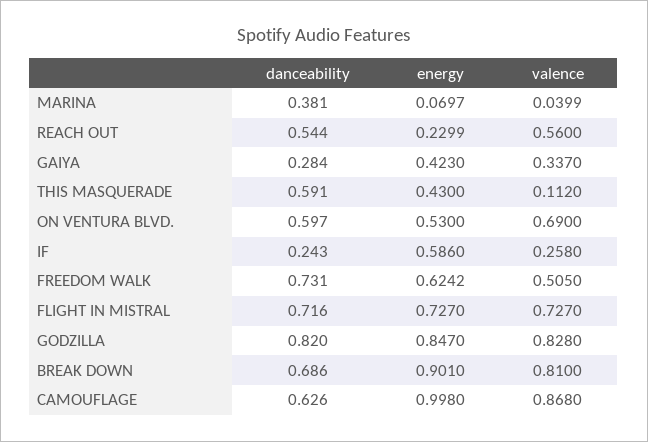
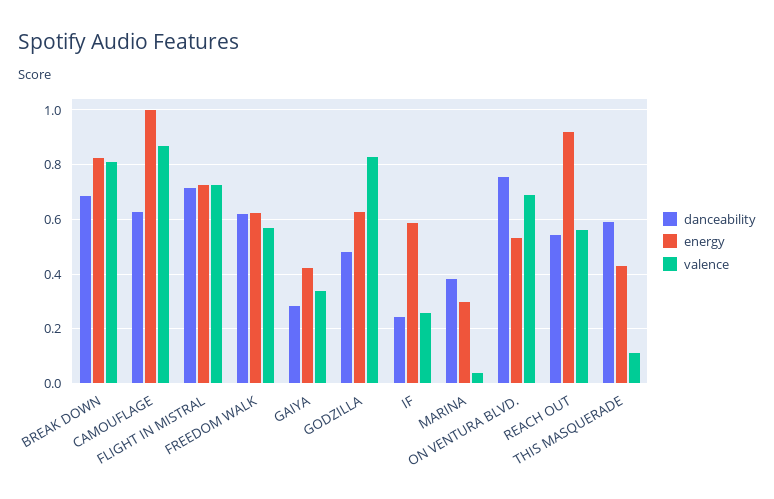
  {
    "danceability": {
      "MARINA": 0.381,
      "REACH OUT": 0.544,
      "GAIYA": 0.284,
      "THIS MASQUERADE": 0.591,
-     "ON VENTURA BLVD.": 0.597,
+     "ON VENTURA BLVD.": 0.75,
      "IF": 0.243,
-     "FREEDOM WALK": 0.731,
+     "FREEDOM WALK": 0.625,
      "FLIGHT IN MISTRAL": 0.716,
-     "GODZILLA": 0.82,
+     "GODZILLA": 0.475,
      "BREAK DOWN": 0.686,
      "CAMOUFLAGE": 0.626
    },
    "energy": {
-     "MARINA": 0.0697,
+     "MARINA": 0.3,
-     "REACH OUT": 0.2299,
+     "REACH OUT": 0.925,
      "GAIYA": 0.423,
      "THIS MASQUERADE": 0.43,
      "ON VENTURA BLVD.": 0.53,
      "IF": 0.586,
      "FREEDOM WALK": 0.6242,
      "FLIGHT IN MISTRAL": 0.727,
-     "GODZILLA": 0.847,
+     "GODZILLA": 0.625,
-     "BREAK DOWN": 0.901,
+     "BREAK DOWN": 0.825,
      "CAMOUFLAGE": 0.998
    },
    "valence": {
      "MARINA": 0.0399,
      "REACH OUT": 0.56,
      "GAIYA": 0.337,
      "THIS MASQUERADE": 0.112,
      "ON VENTURA BLVD.": 0.69,
      "IF": 0.258,
-     "FREEDOM WALK": 0.505,
+     "FREEDOM WALK": 0.575,
      "FLIGHT IN MISTRAL": 0.727,
      "GODZILLA": 0.828,
      "BREAK DOWN": 0.81,
      "CAMOUFLAGE": 0.868
    }
  }

